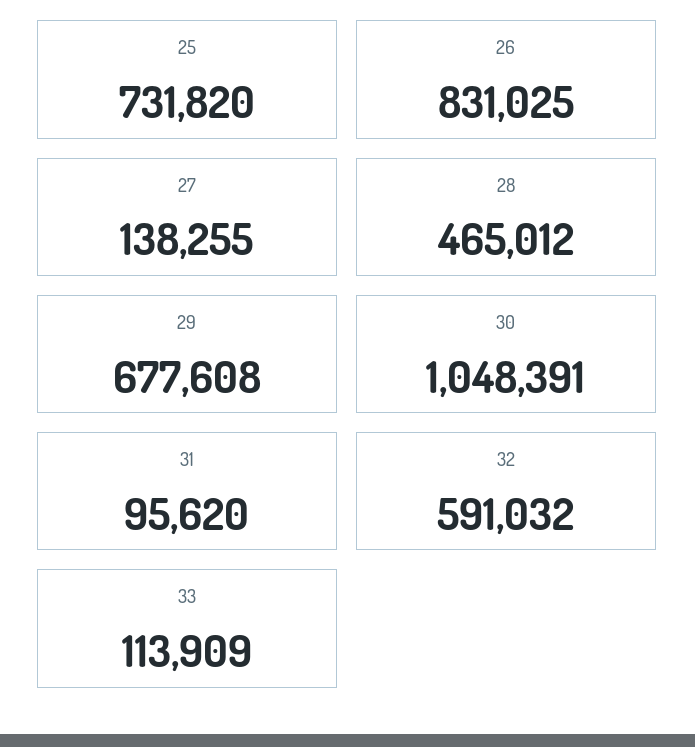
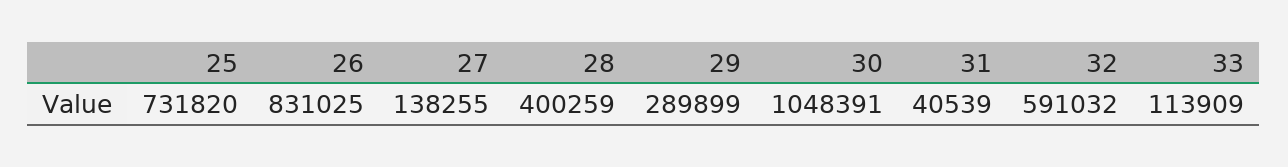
  {
    "25": 731820,
    "26": 831025,
    "27": 138255,
-   "28": 465012,
+   "28": 400259,
-   "29": 677608,
+   "29": 289899,
    "30": 1048391,
-   "31": 95620,
+   "31": 40539,
    "32": 591032,
    "33": 113909
  }

